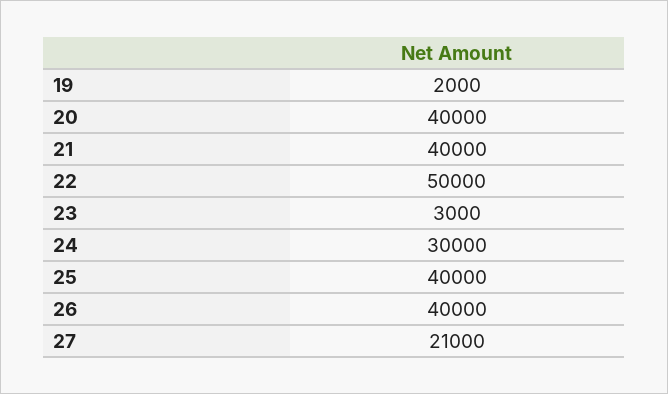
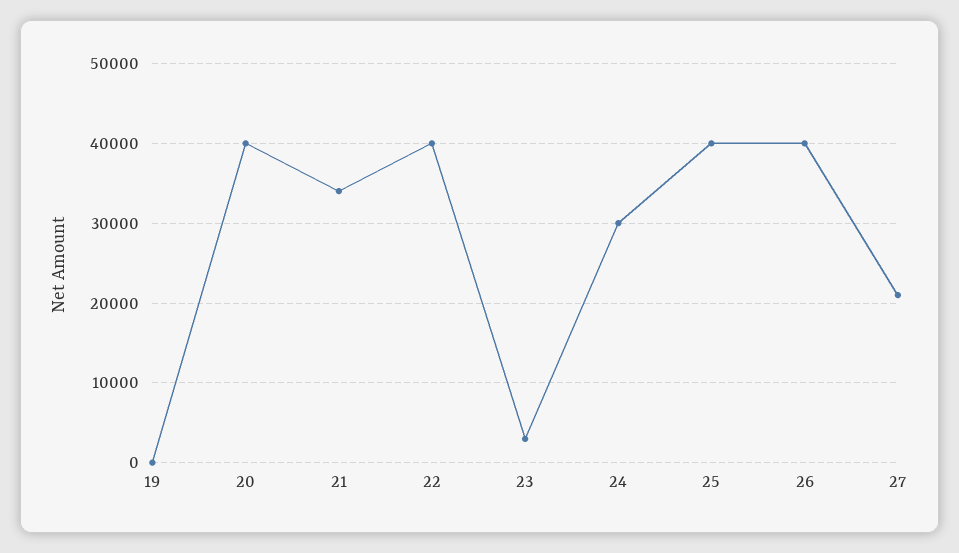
  {
-   "19": 2000,
+   "19": 0,
    "20": 40000,
-   "21": 40000,
+   "21": 34000,
-   "22": 50000,
+   "22": 40000,
    "23": 3000,
    "24": 30000,
    "25": 40000,
    "26": 40000,
    "27": 21000
  }

